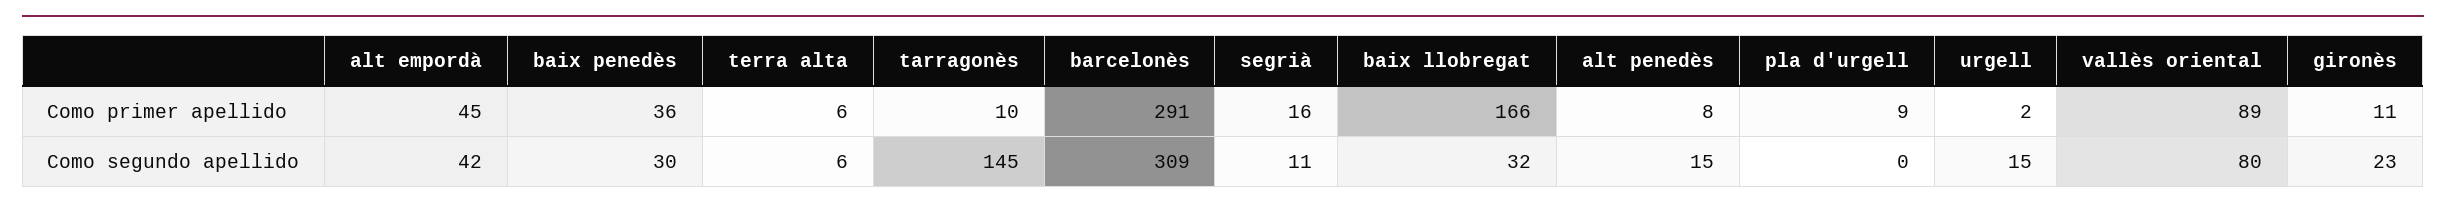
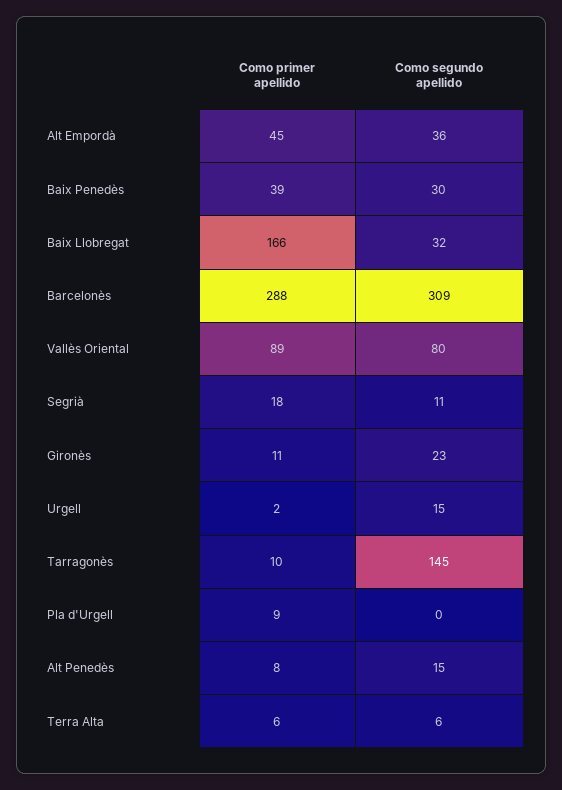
  {
    "alt empordà": {
      "Como primer apellido": 45,
-     "Como segundo apellido": 42
+     "Como segundo apellido": 36
    },
    "baix penedès": {
-     "Como primer apellido": 36,
+     "Como primer apellido": 39,
      "Como segundo apellido": 30
    },
    "terra alta": {
      "Como primer apellido": 6,
      "Como segundo apellido": 6
    },
    "tarragonès": {
      "Como primer apellido": 10,
      "Como segundo apellido": 145
    },
    "barcelonès": {
-     "Como primer apellido": 291,
+     "Como primer apellido": 288,
      "Como segundo apellido": 309
    },
    "segrià": {
-     "Como primer apellido": 16,
+     "Como primer apellido": 18,
      "Como segundo apellido": 11
    },
    "baix llobregat": {
      "Como primer apellido": 166,
      "Como segundo apellido": 32
    },
    "alt penedès": {
      "Como primer apellido": 8,
      "Como segundo apellido": 15
    },
    "pla d'urgell": {
      "Como primer apellido": 9,
      "Como segundo apellido": 0
    },
    "urgell": {
      "Como primer apellido": 2,
      "Como segundo apellido": 15
    },
    "vallès oriental": {
      "Como primer apellido": 89,
      "Como segundo apellido": 80
    },
    "gironès": {
      "Como primer apellido": 11,
      "Como segundo apellido": 23
    }
  }

